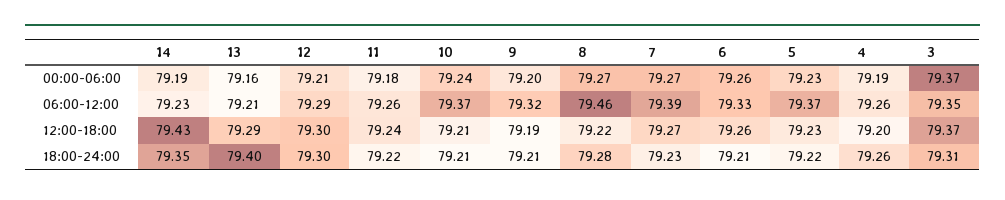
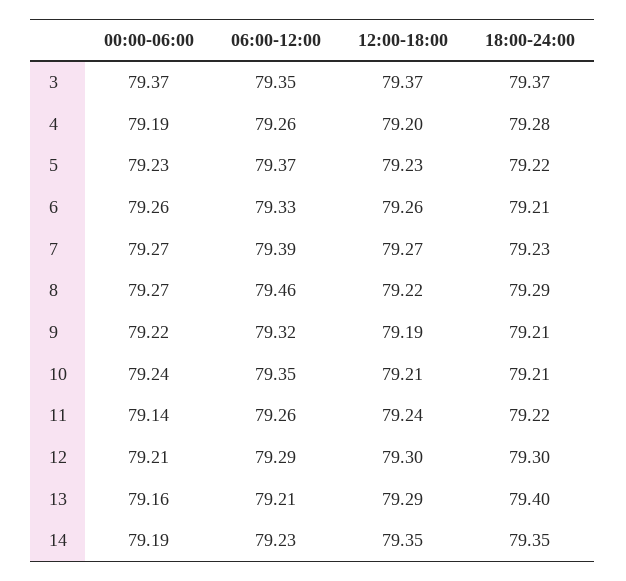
  {
    "14": {
      "00:00-06:00": 79.19,
      "06:00-12:00": 79.23,
-     "12:00-18:00": 79.43,
+     "12:00-18:00": 79.35,
      "18:00-24:00": 79.35
    },
    "13": {
      "00:00-06:00": 79.16,
      "06:00-12:00": 79.21,
      "12:00-18:00": 79.29,
      "18:00-24:00": 79.4
    },
    "12": {
      "00:00-06:00": 79.21,
      "06:00-12:00": 79.29,
      "12:00-18:00": 79.3,
      "18:00-24:00": 79.3
    },
    "11": {
-     "00:00-06:00": 79.18,
+     "00:00-06:00": 79.14,
      "06:00-12:00": 79.26,
      "12:00-18:00": 79.24,
      "18:00-24:00": 79.22
    },
    "10": {
      "00:00-06:00": 79.24,
-     "06:00-12:00": 79.37,
+     "06:00-12:00": 79.35,
      "12:00-18:00": 79.21,
      "18:00-24:00": 79.21
    },
    "9": {
-     "00:00-06:00": 79.2,
+     "00:00-06:00": 79.22,
      "06:00-12:00": 79.32,
      "12:00-18:00": 79.19,
      "18:00-24:00": 79.21
    },
    "8": {
      "00:00-06:00": 79.27,
      "06:00-12:00": 79.46,
      "12:00-18:00": 79.22,
-     "18:00-24:00": 79.28
+     "18:00-24:00": 79.29
    },
    "7": {
      "00:00-06:00": 79.27,
      "06:00-12:00": 79.39,
      "12:00-18:00": 79.27,
      "18:00-24:00": 79.23
    },
    "6": {
      "00:00-06:00": 79.26,
      "06:00-12:00": 79.33,
      "12:00-18:00": 79.26,
      "18:00-24:00": 79.21
    },
    "5": {
      "00:00-06:00": 79.23,
      "06:00-12:00": 79.37,
      "12:00-18:00": 79.23,
      "18:00-24:00": 79.22
    },
    "4": {
      "00:00-06:00": 79.19,
      "06:00-12:00": 79.26,
      "12:00-18:00": 79.2,
-     "18:00-24:00": 79.26
+     "18:00-24:00": 79.28
    },
    "3": {
      "00:00-06:00": 79.37,
      "06:00-12:00": 79.35,
      "12:00-18:00": 79.37,
-     "18:00-24:00": 79.31
+     "18:00-24:00": 79.37
    }
  }

